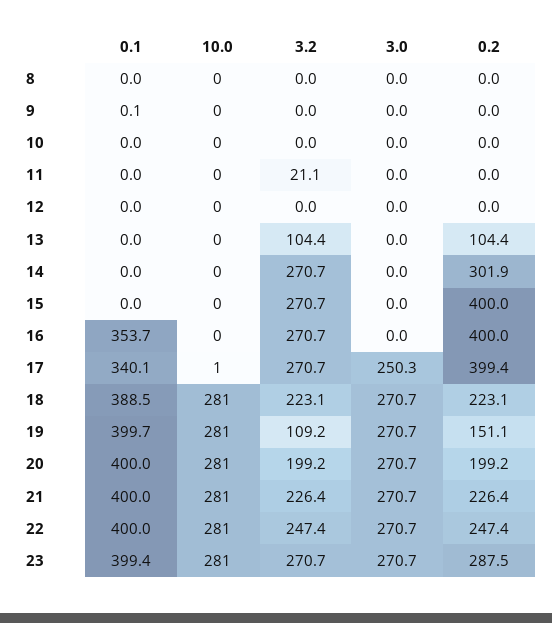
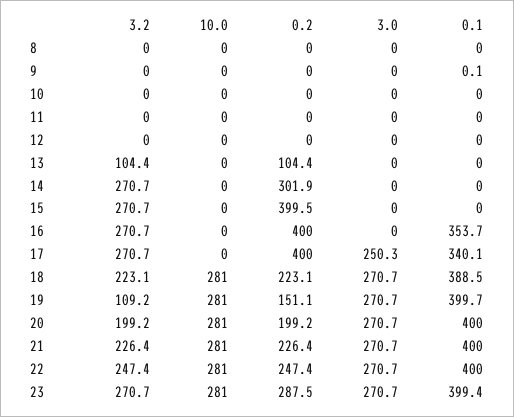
  {
    "0.1": {
      "8": 0,
      "9": 0.1,
      "10": 0,
      "11": 0,
      "12": 0,
      "13": 0,
      "14": 0,
      "15": 0,
      "16": 353.7,
      "17": 340.1,
      "18": 388.5,
      "19": 399.7,
      "20": 400,
      "21": 400,
      "22": 400,
      "23": 399.4
    },
    "10.0": {
      "8": 0,
      "9": 0,
      "10": 0,
      "11": 0,
      "12": 0,
      "13": 0,
      "14": 0,
      "15": 0,
      "16": 0,
-     "17": 1,
+     "17": 0,
      "18": 281,
      "19": 281,
      "20": 281,
      "21": 281,
      "22": 281,
      "23": 281
    },
    "3.2": {
      "8": 0,
      "9": 0,
      "10": 0,
-     "11": 21.1,
+     "11": 0,
      "12": 0,
      "13": 104.4,
      "14": 270.7,
      "15": 270.7,
      "16": 270.7,
      "17": 270.7,
      "18": 223.1,
      "19": 109.2,
      "20": 199.2,
      "21": 226.4,
      "22": 247.4,
      "23": 270.7
    },
    "3.0": {
      "8": 0,
      "9": 0,
      "10": 0,
      "11": 0,
      "12": 0,
      "13": 0,
      "14": 0,
      "15": 0,
      "16": 0,
      "17": 250.3,
      "18": 270.7,
      "19": 270.7,
      "20": 270.7,
      "21": 270.7,
      "22": 270.7,
      "23": 270.7
    },
    "0.2": {
      "8": 0,
      "9": 0,
      "10": 0,
      "11": 0,
      "12": 0,
      "13": 104.4,
      "14": 301.9,
-     "15": 400,
+     "15": 399.5,
      "16": 400,
-     "17": 399.4,
+     "17": 400,
      "18": 223.1,
      "19": 151.1,
      "20": 199.2,
      "21": 226.4,
      "22": 247.4,
      "23": 287.5
    }
  }

